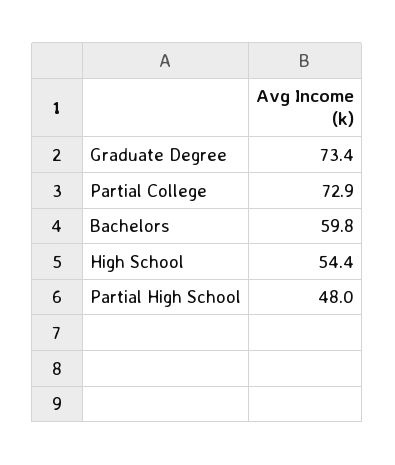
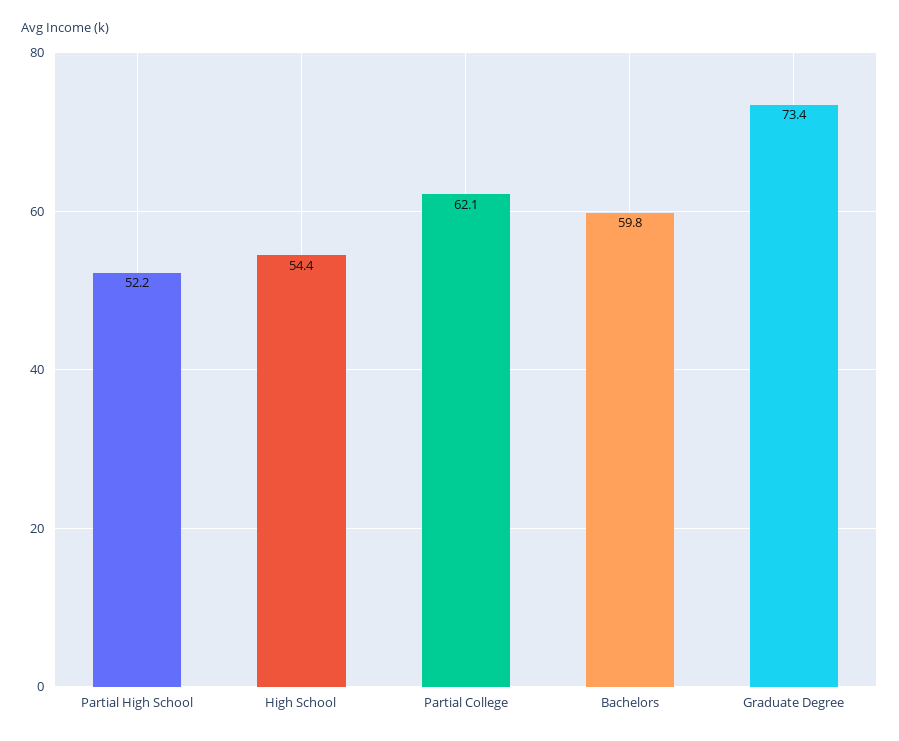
  {
    "Graduate Degree": 73.4,
-   "Partial College": 72.9,
+   "Partial College": 62.1,
    "Bachelors": 59.8,
    "High School": 54.4,
-   "Partial High School": 48
+   "Partial High School": 52.2
  }

